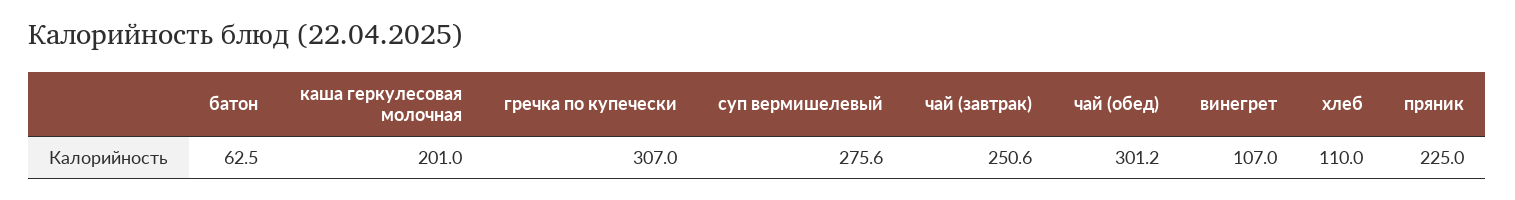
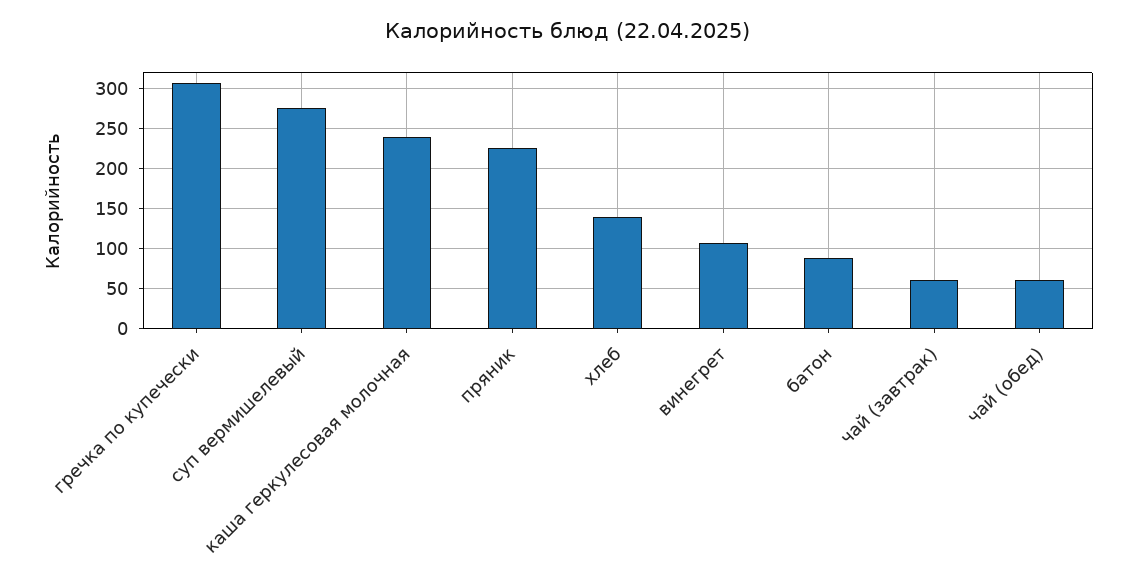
  {
-   "батон": 62.5,
+   "батон": 90,
-   "каша геркулесовая молочная": 201,
+   "каша геркулесовая молочная": 240,
    "гречка по купечески": 307,
    "суп вермишелевый": 275.6,
-   "чай (завтрак)": 250.6,
+   "чай (завтрак)": 60,
-   "чай (обед)": 301.2,
+   "чай (обед)": 60,
    "винегрет": 107,
-   "хлеб": 110,
+   "хлеб": 140,
    "пряник": 225
  }

